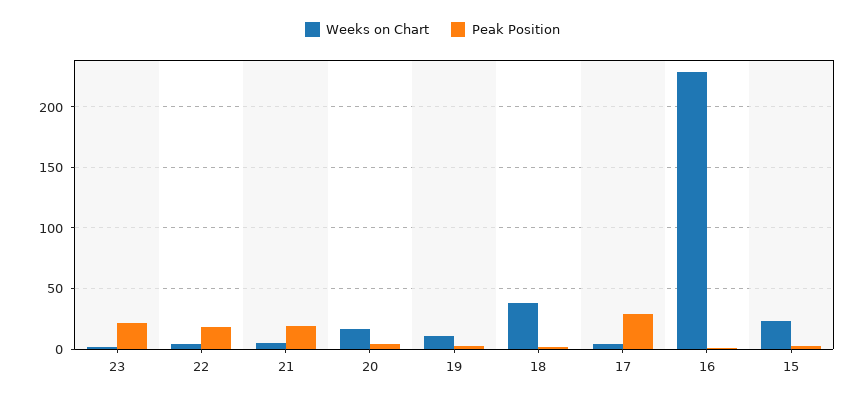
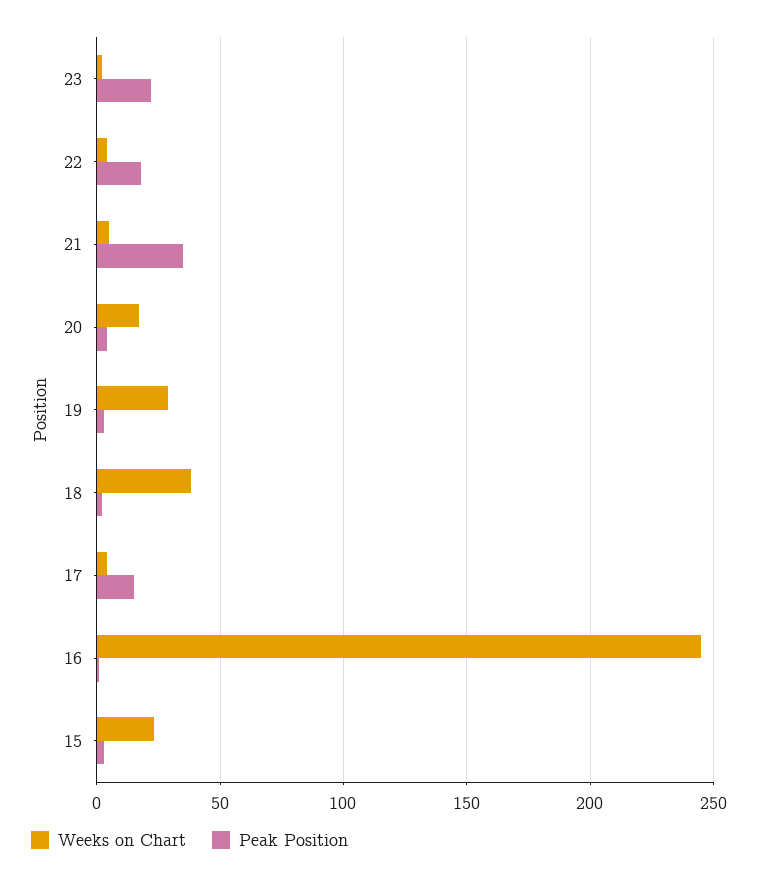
  {
    "Weeks on Chart": {
      "23": 0,
      "22": 5,
      "21": 5,
      "20": 15,
-     "19": 10,
+     "19": 30,
      "18": 40,
      "17": 5,
-     "16": 230,
+     "16": 245,
      "15": 25
    },
    "Peak Position": {
      "23": 20,
      "22": 20,
-     "21": 20,
+     "21": 35,
      "20": 5,
      "19": 5,
      "18": 0,
-     "17": 30,
+     "17": 15,
      "16": 0,
      "15": 5
    }
  }

